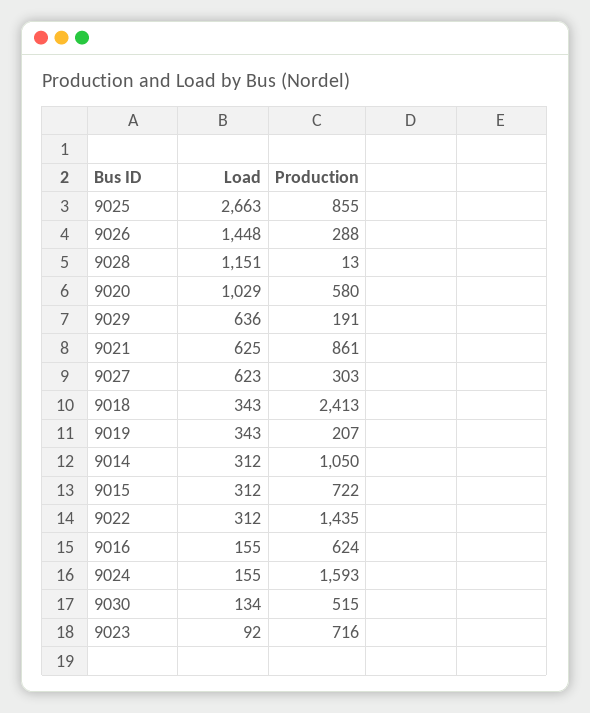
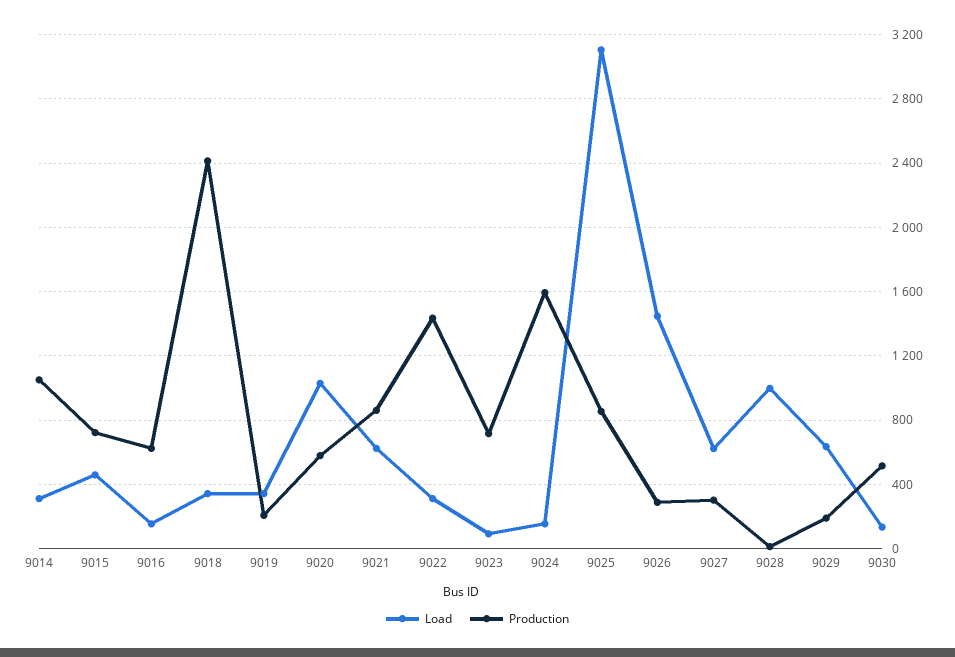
  {
    "Load": {
-     "9025": 2663,
+     "9025": 3100,
      "9026": 1448,
-     "9028": 1151,
+     "9028": 1000,
      "9020": 1029,
      "9029": 636,
      "9021": 625,
      "9027": 623,
      "9018": 343,
      "9019": 343,
      "9014": 312,
-     "9015": 312,
+     "9015": 450,
      "9022": 312,
      "9016": 155,
      "9024": 155,
      "9030": 134,
      "9023": 92
    },
    "Production": {
      "9025": 855,
      "9026": 288,
      "9028": 13,
      "9020": 580,
      "9029": 191,
      "9021": 861,
      "9027": 303,
      "9018": 2413,
      "9019": 207,
      "9014": 1050,
      "9015": 722,
      "9022": 1435,
      "9016": 624,
      "9024": 1593,
      "9030": 515,
      "9023": 716
    }
  }

